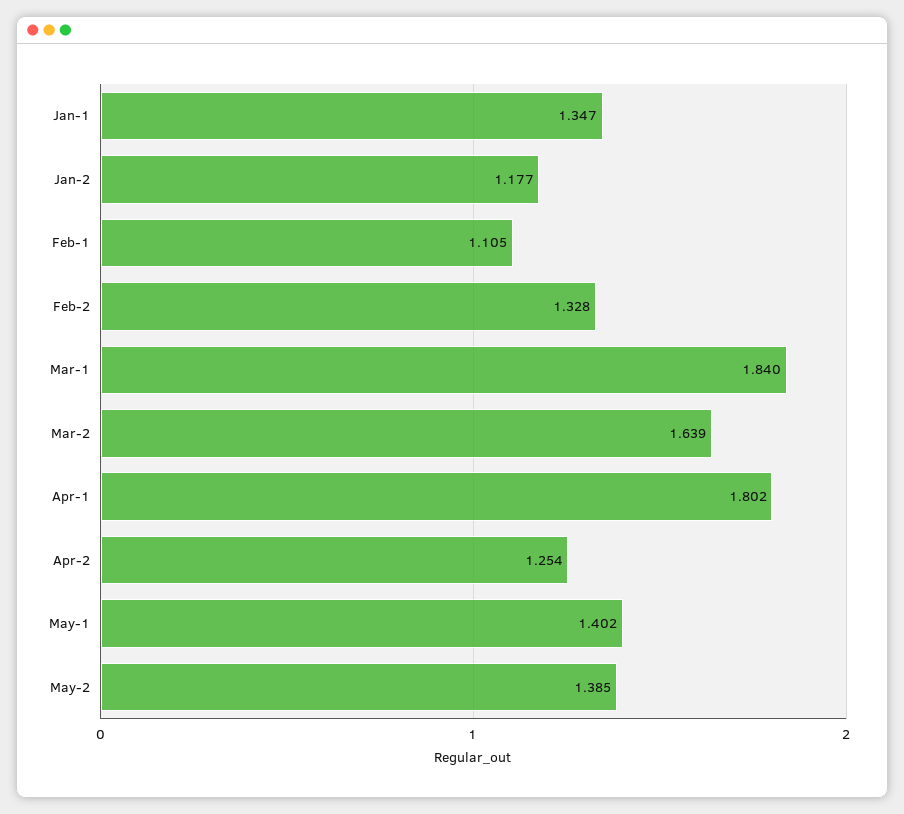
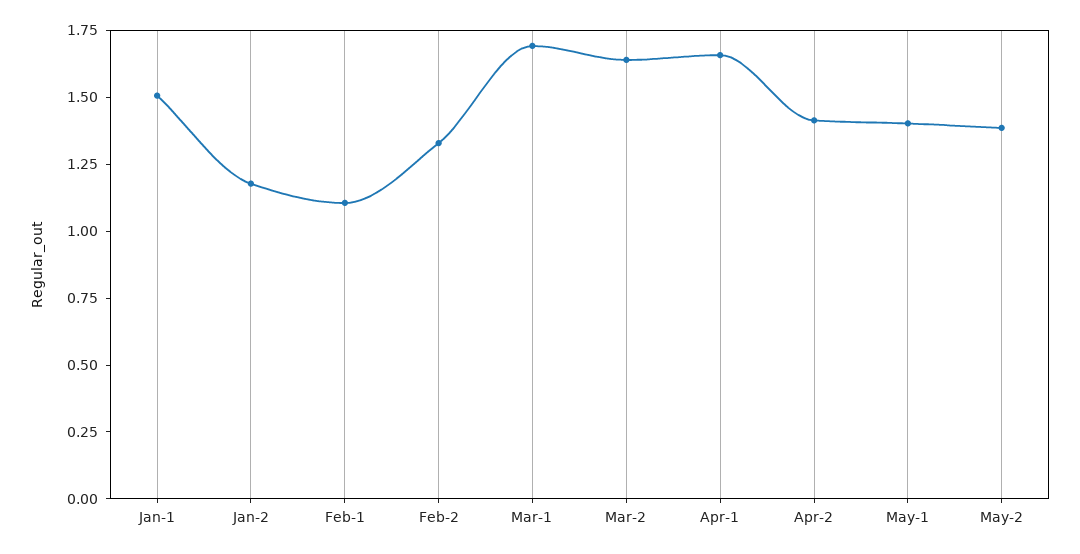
  {
-   "Jan-1": 1.347,
+   "Jan-1": 1.5,
    "Jan-2": 1.177,
    "Feb-1": 1.105,
    "Feb-2": 1.328,
-   "Mar-1": 1.84,
+   "Mar-1": 1.7,
    "Mar-2": 1.639,
-   "Apr-1": 1.802,
+   "Apr-1": 1.65,
-   "Apr-2": 1.254,
+   "Apr-2": 1.4,
    "May-1": 1.402,
    "May-2": 1.385
  }

